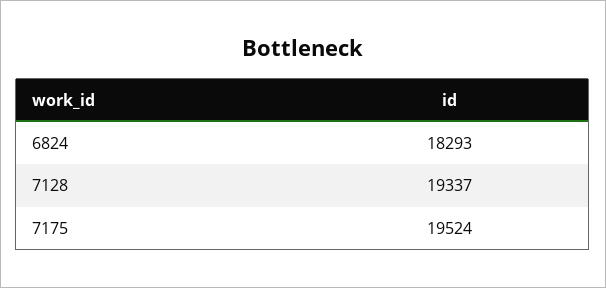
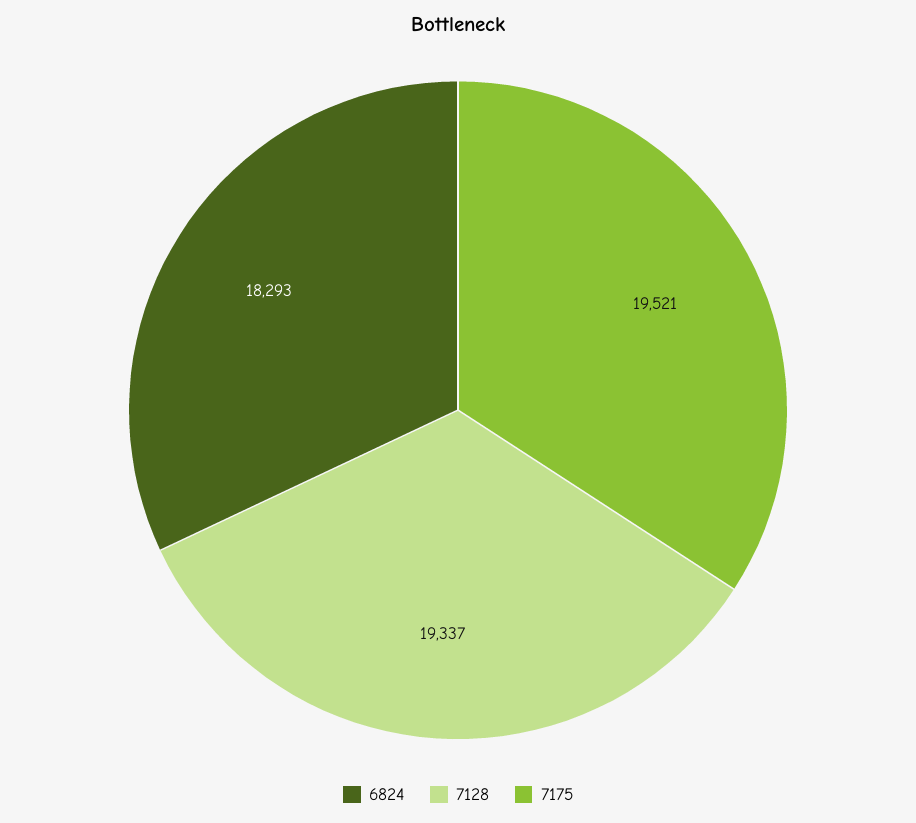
  {
    "6824": 18293,
    "7128": 19337,
-   "7175": 19524
+   "7175": 19521
  }

